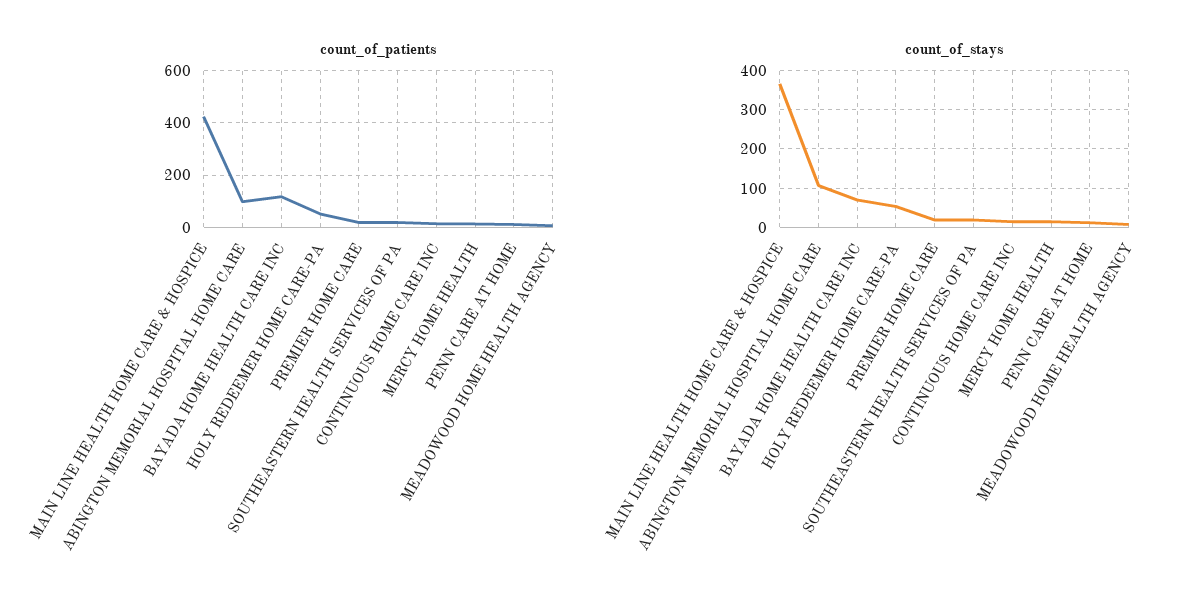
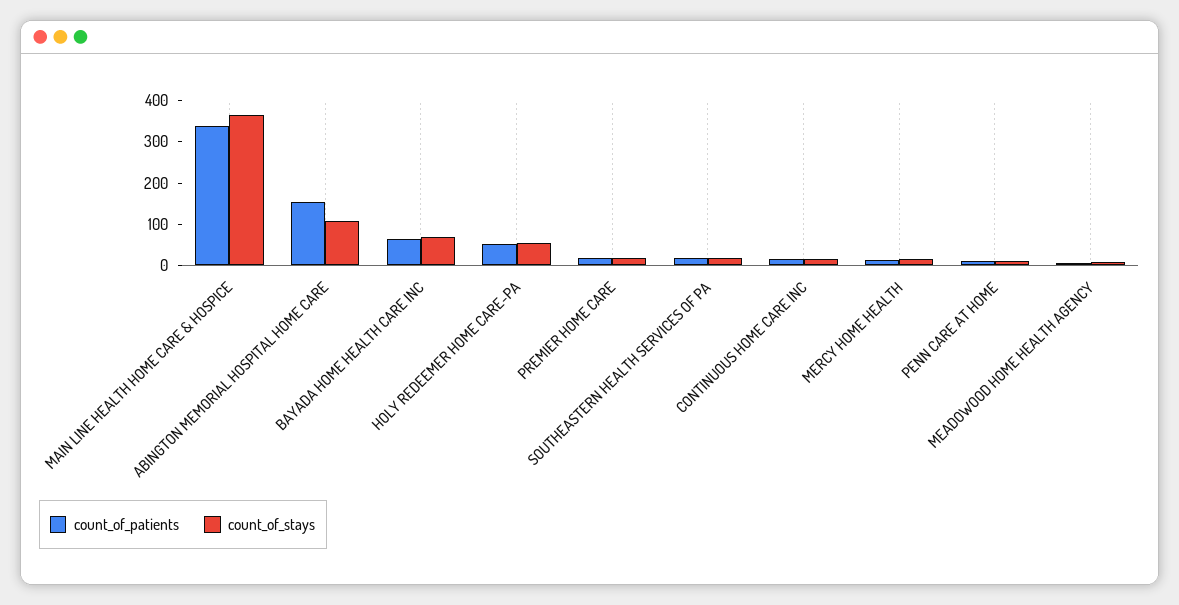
  {
    "count_of_patients": {
-     "MAIN LINE HEALTH HOME CARE & HOSPICE": 425,
+     "MAIN LINE HEALTH HOME CARE & HOSPICE": 340,
-     "ABINGTON MEMORIAL HOSPITAL HOME CARE": 100,
+     "ABINGTON MEMORIAL HOSPITAL HOME CARE": 160,
-     "BAYADA HOME HEALTH CARE INC": 125,
+     "BAYADA HOME HEALTH CARE INC": 60,
      "HOLY REDEEMER HOME CARE-PA": 60,
      "PREMIER HOME CARE": 20,
      "SOUTHEASTERN HEALTH SERVICES OF PA": 20,
      "CONTINUOUS HOME CARE INC": 20,
      "MERCY HOME HEALTH": 20,
      "PENN CARE AT HOME": 20,
      "MEADOWOOD HOME HEALTH AGENCY": 0
    },
    "count_of_stays": {
      "MAIN LINE HEALTH HOME CARE & HOSPICE": 360,
      "ABINGTON MEMORIAL HOSPITAL HOME CARE": 100,
      "BAYADA HOME HEALTH CARE INC": 80,
      "HOLY REDEEMER HOME CARE-PA": 60,
      "PREMIER HOME CARE": 20,
      "SOUTHEASTERN HEALTH SERVICES OF PA": 20,
      "CONTINUOUS HOME CARE INC": 20,
      "MERCY HOME HEALTH": 20,
      "PENN CARE AT HOME": 20,
      "MEADOWOOD HOME HEALTH AGENCY": 0
    }
  }

